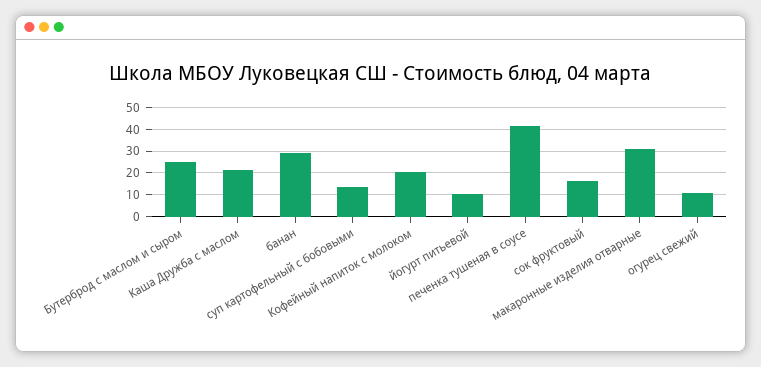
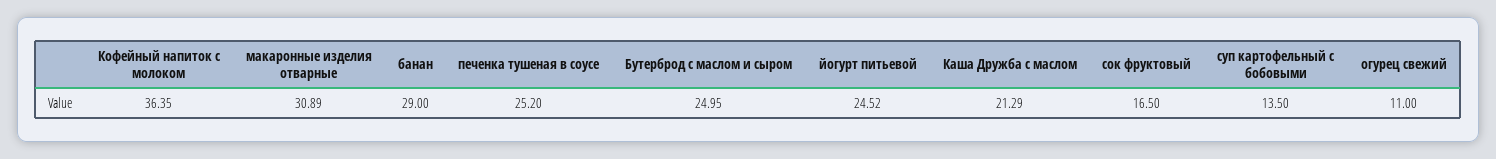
  {
    "Бутерброд с маслом и сыром": 24.95,
    "Каша Дружба с маслом": 21.29,
    "банан": 29,
    "суп картофельный с бобовыми": 13.5,
-   "Кофейный напиток с молоком": 20,
+   "Кофейный напиток с молоком": 36.35,
-   "йогурт питьевой": 10,
+   "йогурт питьевой": 24.52,
-   "печенка тушеная в соусе": 40,
+   "печенка тушеная в соусе": 25.2,
    "сок фруктовый": 16.5,
    "макаронные изделия отварные": 30.89,
    "огурец свежий": 11
  }

